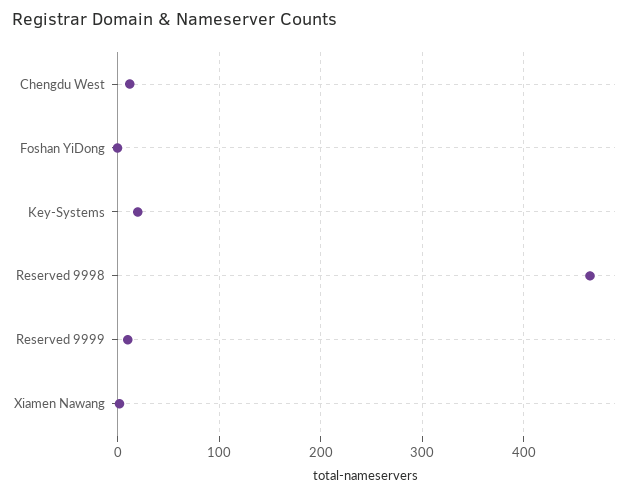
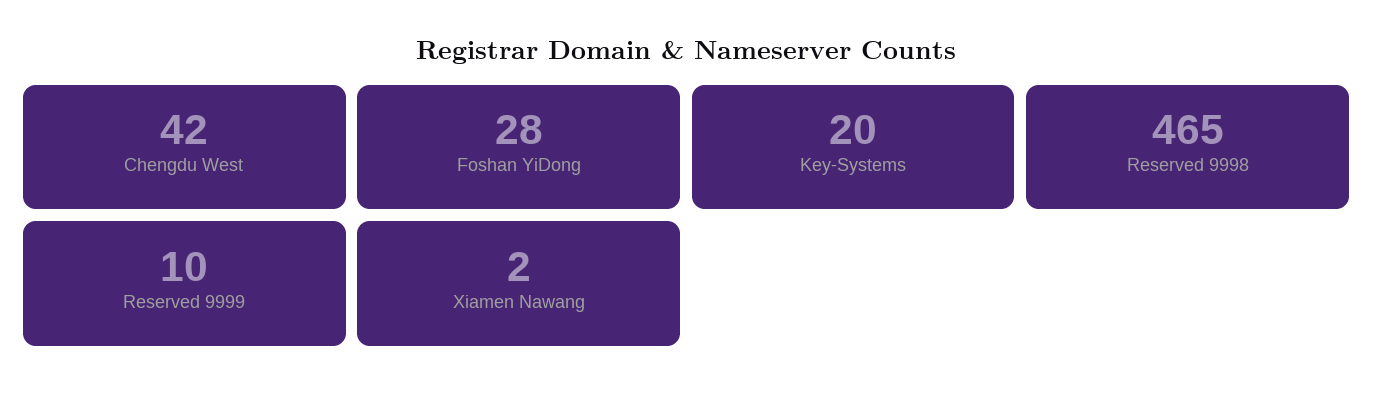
  {
-   "Chengdu West": 10,
+   "Chengdu West": 42,
-   "Foshan YiDong": 0,
+   "Foshan YiDong": 28,
    "Key-Systems": 20,
    "Reserved 9998": 465,
    "Reserved 9999": 10,
    "Xiamen Nawang": 2
  }

